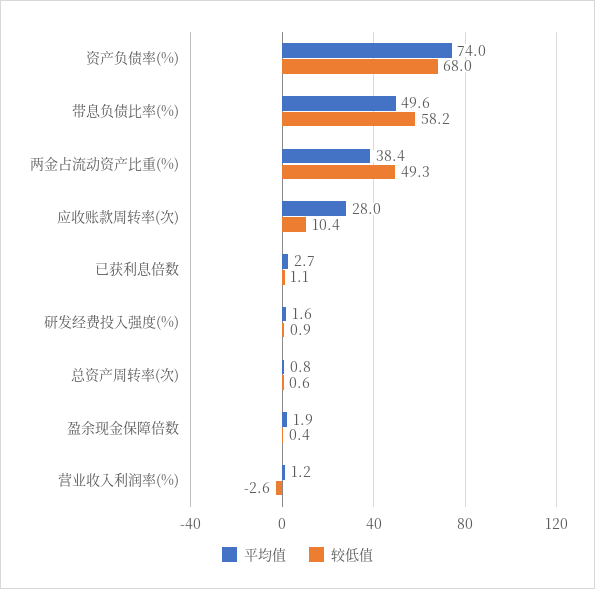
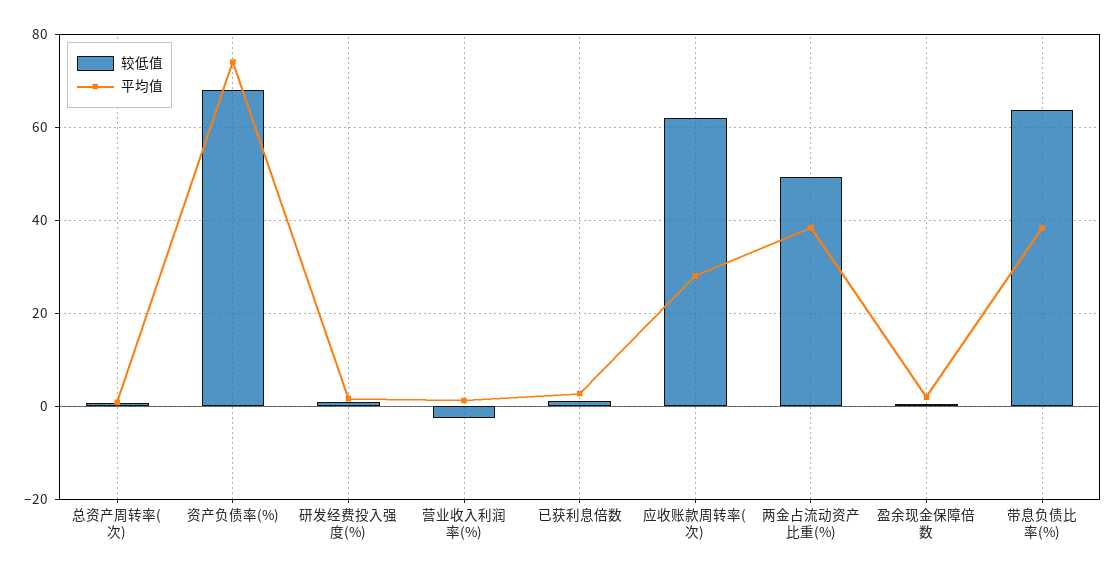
  {
    "平均值": {
      "资产负债率(%)": 74,
-     "带息负债比率(%)": 49.6,
+     "带息负债比率(%)": 38,
      "两金占流动资产比重(%)": 38.4,
      "应收账款周转率(次)": 28,
      "已获利息倍数": 2.7,
      "研发经费投入强度(%)": 1.6,
      "总资产周转率(次)": 0.8,
      "盈余现金保障倍数": 1.9,
      "营业收入利润率(%)": 1.2
    },
    "较低值": {
      "资产负债率(%)": 68,
-     "带息负债比率(%)": 58.2,
+     "带息负债比率(%)": 64,
      "两金占流动资产比重(%)": 49.3,
-     "应收账款周转率(次)": 10.4,
+     "应收账款周转率(次)": 62,
      "已获利息倍数": 1.1,
      "研发经费投入强度(%)": 0.9,
      "总资产周转率(次)": 0.6,
      "盈余现金保障倍数": 0.4,
      "营业收入利润率(%)": -2.6
    }
  }

